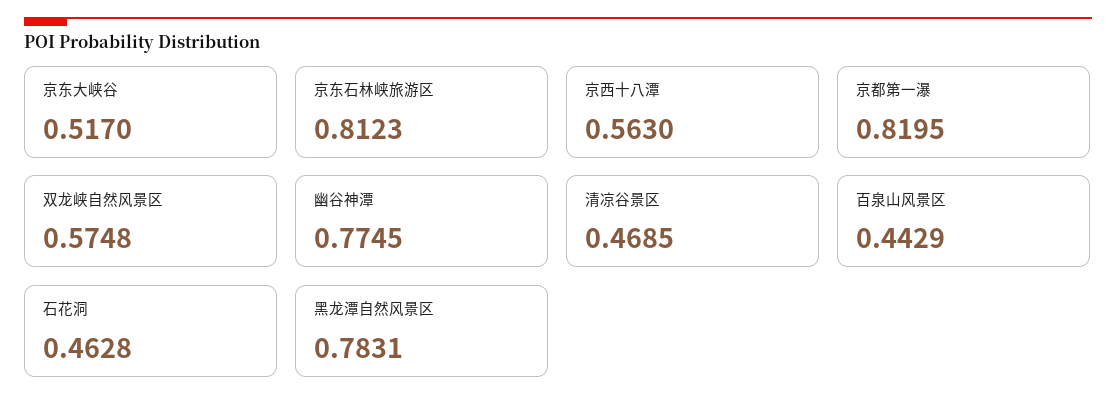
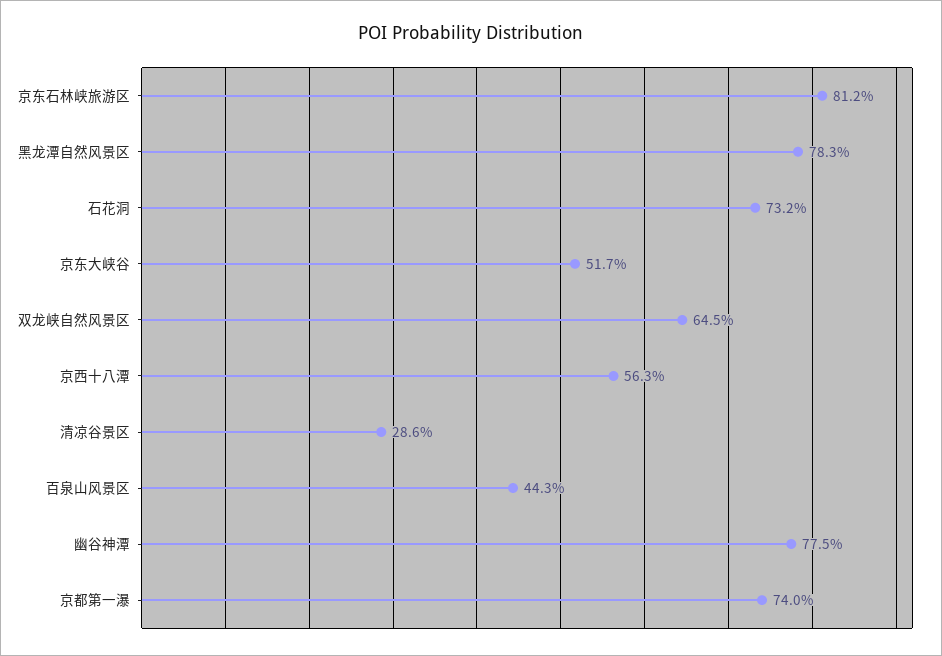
  {
    "京东大峡谷": 0.517,
    "京东石林峡旅游区": 0.8123,
    "京西十八潭": 0.563,
-   "京都第一瀑": 0.8195,
+   "京都第一瀑": 0.74,
-   "双龙峡自然风景区": 0.5748,
+   "双龙峡自然风景区": 0.645,
    "幽谷神潭": 0.7745,
-   "清凉谷景区": 0.4685,
+   "清凉谷景区": 0.286,
    "百泉山风景区": 0.4429,
-   "石花洞": 0.4628,
+   "石花洞": 0.732,
    "黑龙潭自然风景区": 0.7831
  }

